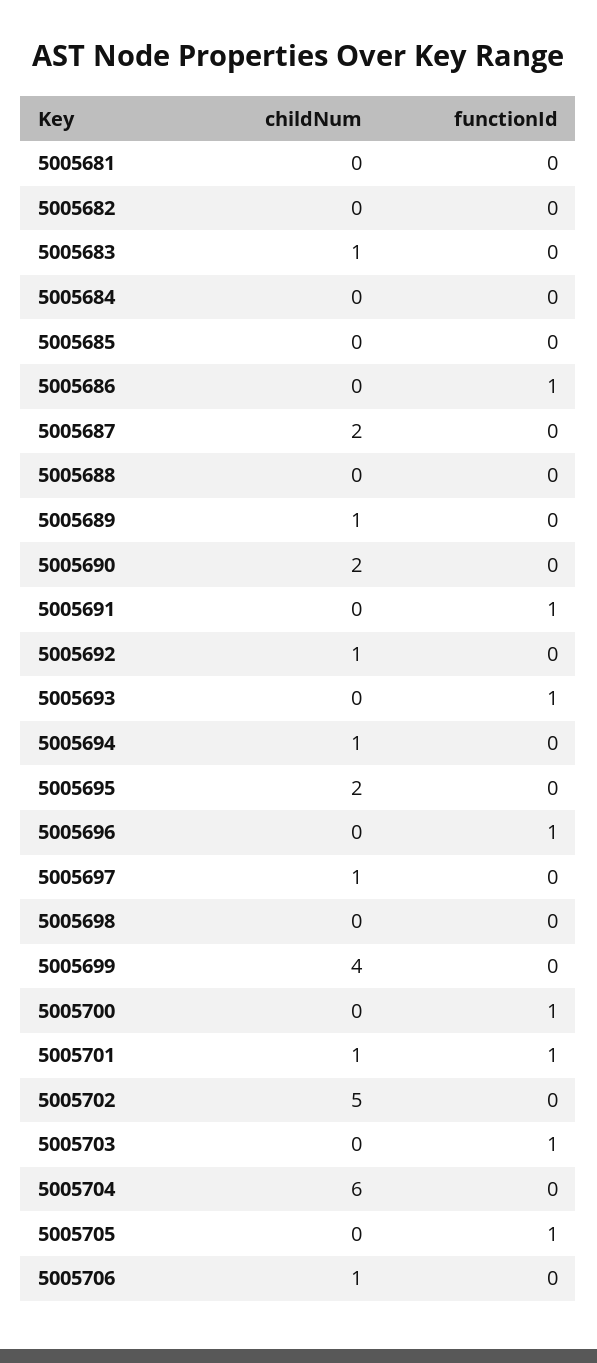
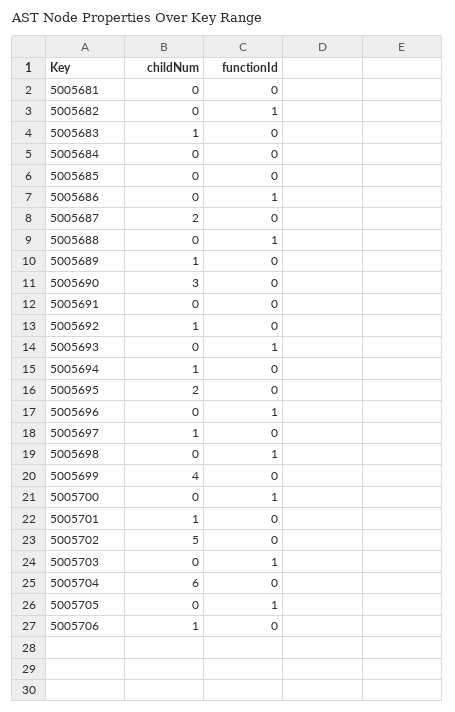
  {
    "childNum": {
      "5005681": 0,
      "5005682": 0,
      "5005683": 1,
      "5005684": 0,
      "5005685": 0,
      "5005686": 0,
      "5005687": 2,
      "5005688": 0,
      "5005689": 1,
-     "5005690": 2,
+     "5005690": 3,
      "5005691": 0,
      "5005692": 1,
      "5005693": 0,
      "5005694": 1,
      "5005695": 2,
      "5005696": 0,
      "5005697": 1,
      "5005698": 0,
      "5005699": 4,
      "5005700": 0,
      "5005701": 1,
      "5005702": 5,
      "5005703": 0,
      "5005704": 6,
      "5005705": 0,
      "5005706": 1
    },
    "functionId": {
      "5005681": 0,
-     "5005682": 0,
+     "5005682": 1,
      "5005683": 0,
      "5005684": 0,
      "5005685": 0,
      "5005686": 1,
      "5005687": 0,
-     "5005688": 0,
+     "5005688": 1,
      "5005689": 0,
      "5005690": 0,
-     "5005691": 1,
+     "5005691": 0,
      "5005692": 0,
      "5005693": 1,
      "5005694": 0,
      "5005695": 0,
      "5005696": 1,
      "5005697": 0,
-     "5005698": 0,
+     "5005698": 1,
      "5005699": 0,
      "5005700": 1,
-     "5005701": 1,
+     "5005701": 0,
      "5005702": 0,
      "5005703": 1,
      "5005704": 0,
      "5005705": 1,
      "5005706": 0
    }
  }

